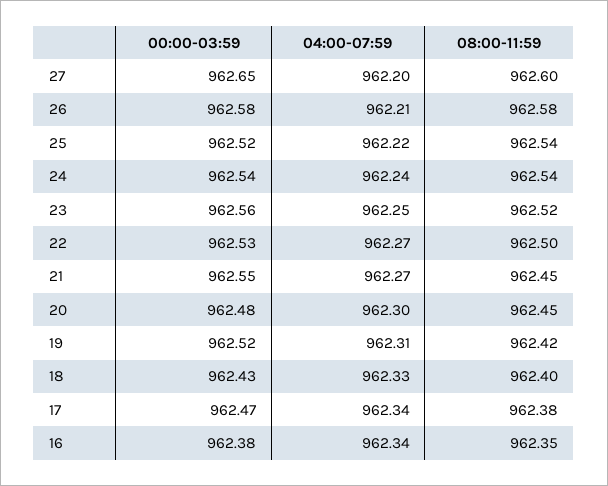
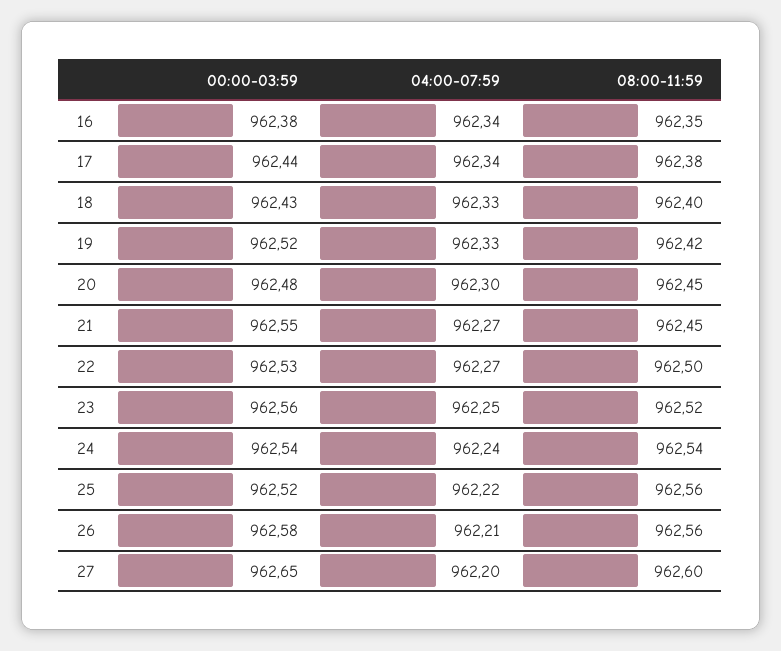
  {
    "00:00-03:59": {
      "27": 962.65,
      "26": 962.58,
      "25": 962.52,
      "24": 962.54,
      "23": 962.56,
      "22": 962.53,
      "21": 962.55,
      "20": 962.48,
      "19": 962.52,
      "18": 962.43,
-     "17": 962.47,
+     "17": 962.44,
      "16": 962.38
    },
    "04:00-07:59": {
      "27": 962.2,
      "26": 962.21,
      "25": 962.22,
      "24": 962.24,
      "23": 962.25,
      "22": 962.27,
      "21": 962.27,
      "20": 962.3,
-     "19": 962.31,
+     "19": 962.33,
      "18": 962.33,
      "17": 962.34,
      "16": 962.34
    },
    "08:00-11:59": {
      "27": 962.6,
-     "26": 962.58,
+     "26": 962.56,
-     "25": 962.54,
+     "25": 962.56,
      "24": 962.54,
      "23": 962.52,
      "22": 962.5,
      "21": 962.45,
      "20": 962.45,
      "19": 962.42,
      "18": 962.4,
      "17": 962.38,
      "16": 962.35
    }
  }

